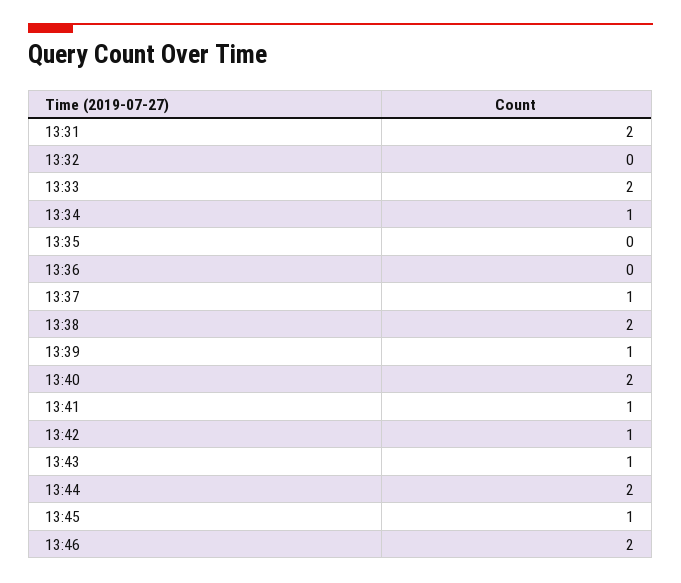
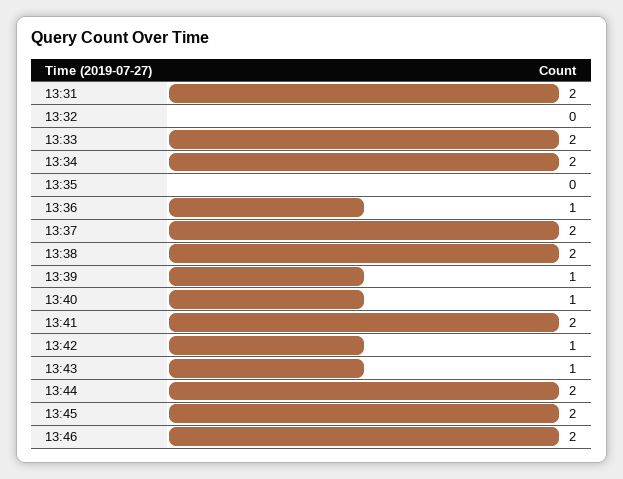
  {
    "13:31": 2,
    "13:32": 0,
    "13:33": 2,
-   "13:34": 1,
+   "13:34": 2,
    "13:35": 0,
-   "13:36": 0,
+   "13:36": 1,
-   "13:37": 1,
+   "13:37": 2,
    "13:38": 2,
    "13:39": 1,
-   "13:40": 2,
+   "13:40": 1,
-   "13:41": 1,
+   "13:41": 2,
    "13:42": 1,
    "13:43": 1,
    "13:44": 2,
-   "13:45": 1,
+   "13:45": 2,
    "13:46": 2
  }

